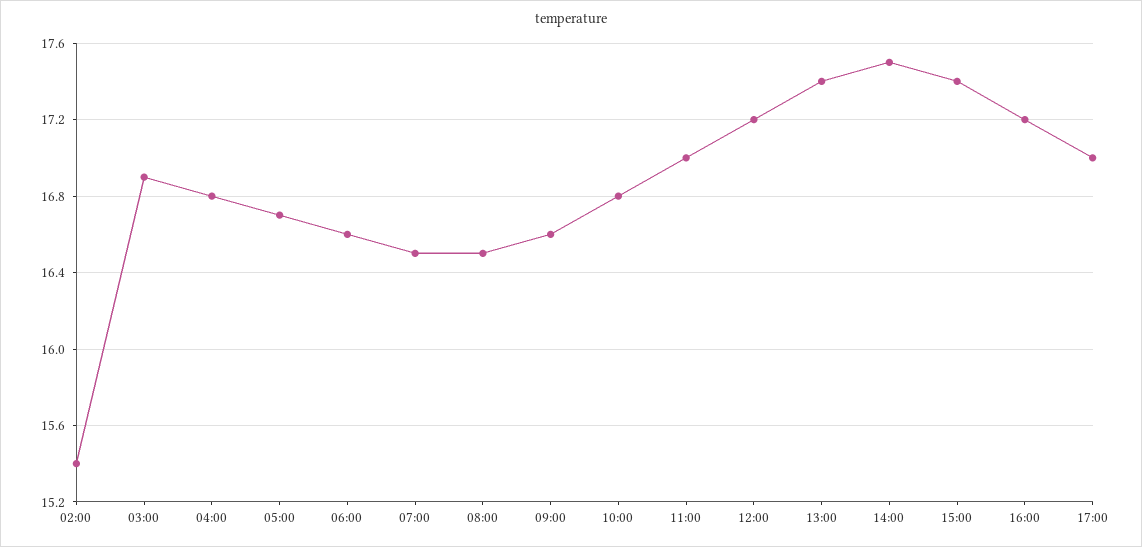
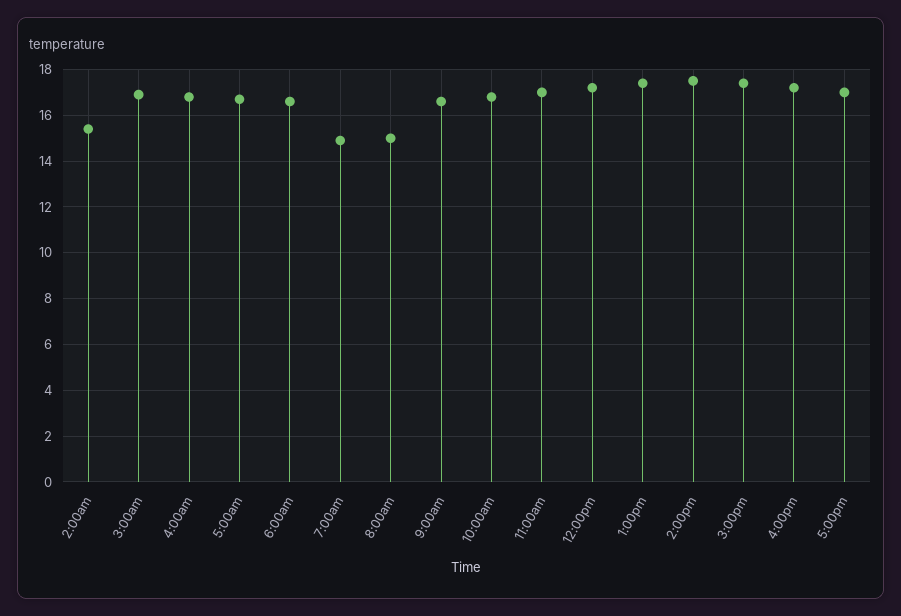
  {
    "02:00": 15.4,
    "03:00": 16.9,
    "04:00": 16.8,
    "05:00": 16.7,
    "06:00": 16.6,
-   "07:00": 16.5,
+   "07:00": 15,
-   "08:00": 16.5,
+   "08:00": 15,
    "09:00": 16.6,
    "10:00": 16.8,
    "11:00": 17,
    "12:00": 17.2,
    "13:00": 17.4,
    "14:00": 17.5,
    "15:00": 17.4,
    "16:00": 17.2,
    "17:00": 17
  }

